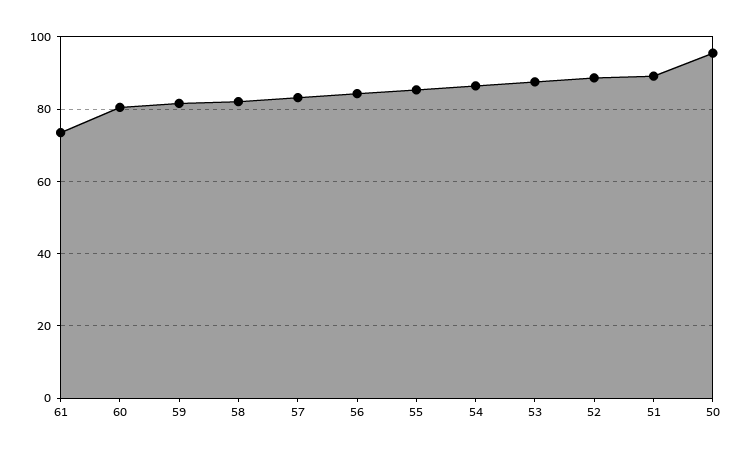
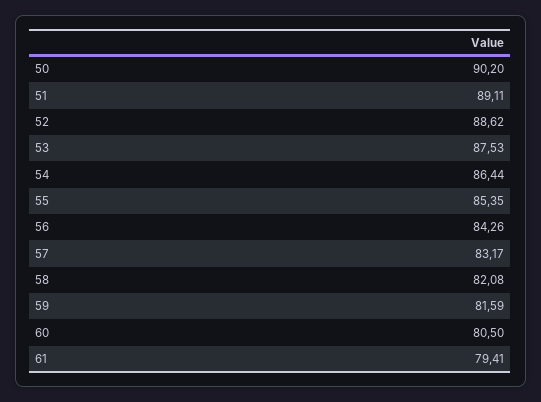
  {
-   "61": 74,
+   "61": 79.41,
    "60": 80.5,
    "59": 81.59,
    "58": 82.08,
    "57": 83.17,
    "56": 84.26,
    "55": 85.35,
    "54": 86.44,
    "53": 87.53,
    "52": 88.62,
    "51": 89.11,
-   "50": 96
+   "50": 90.2
  }

